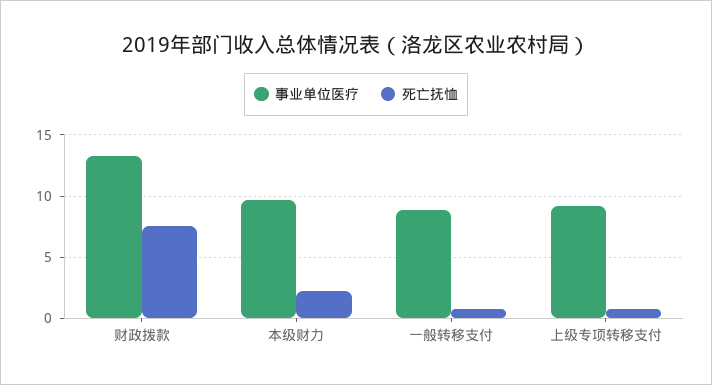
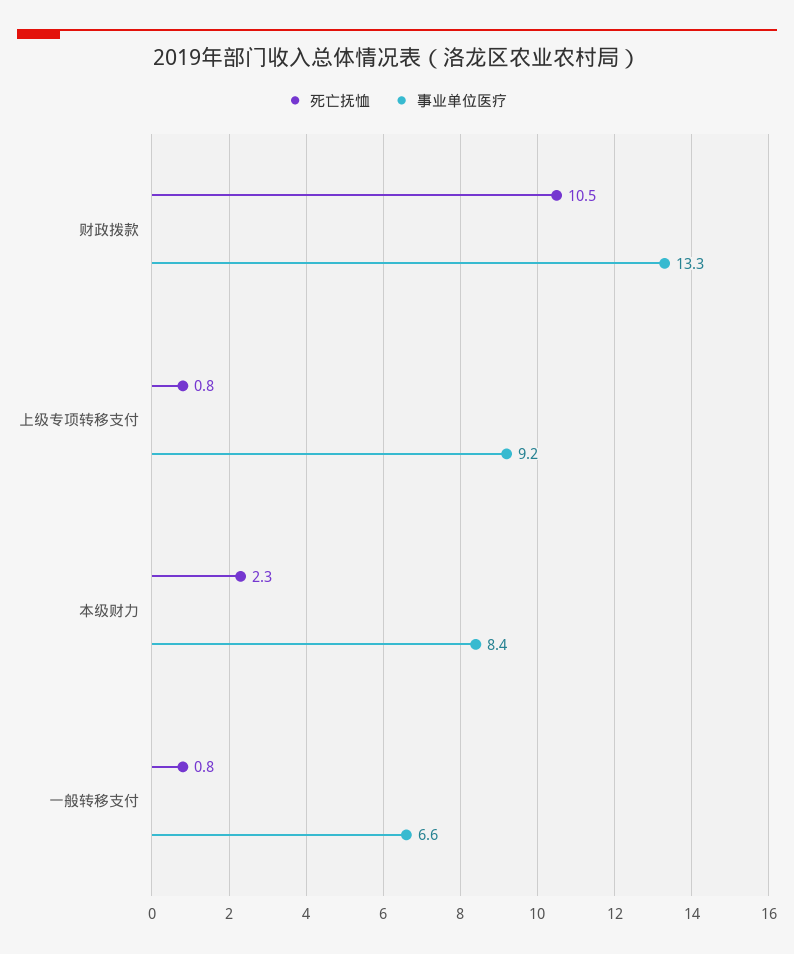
  {
    "事业单位医疗": {
      "财政拨款": 13.3,
-     "本级财力": 9.5,
+     "本级财力": 8.4,
-     "一般转移支付": 9,
+     "一般转移支付": 6.6,
      "上级专项转移支付": 9.2
    },
    "死亡抚恤": {
-     "财政拨款": 7.5,
+     "财政拨款": 10.5,
      "本级财力": 2.3,
      "一般转移支付": 0.8,
      "上级专项转移支付": 0.8
    }
  }

